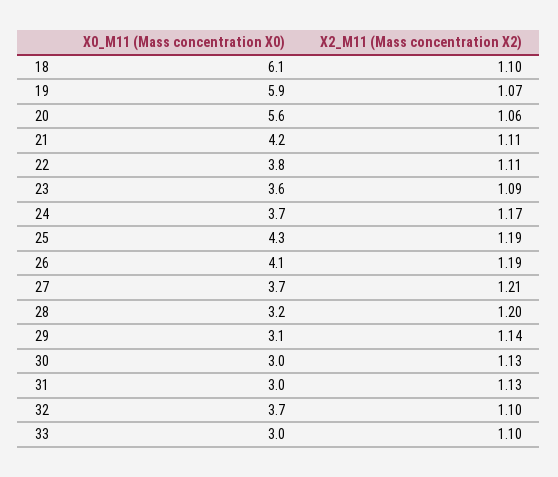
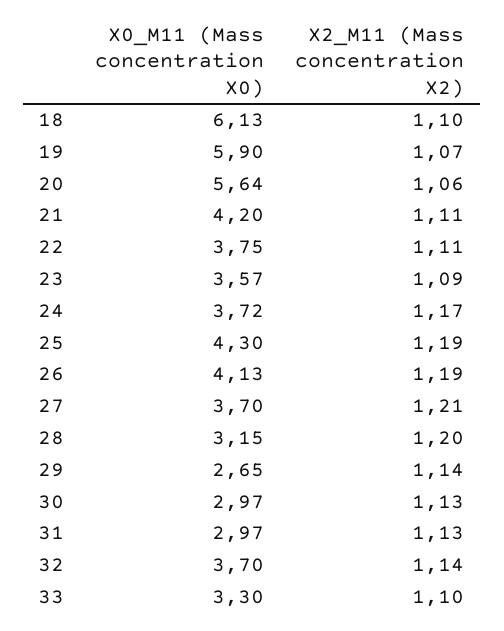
  {
    "X0_M11 (Mass concentration X0)": {
      "18": 6.13,
      "19": 5.9,
      "20": 5.64,
      "21": 4.2,
      "22": 3.75,
      "23": 3.57,
      "24": 3.72,
      "25": 4.3,
      "26": 4.13,
      "27": 3.7,
      "28": 3.15,
-     "29": 3.1,
+     "29": 2.65,
      "30": 2.97,
      "31": 2.97,
      "32": 3.7,
-     "33": 3
+     "33": 3.3
    },
    "X2_M11 (Mass concentration X2)": {
      "18": 1.1,
      "19": 1.07,
      "20": 1.06,
      "21": 1.11,
      "22": 1.11,
      "23": 1.09,
      "24": 1.17,
      "25": 1.19,
      "26": 1.19,
      "27": 1.21,
      "28": 1.2,
      "29": 1.14,
      "30": 1.13,
      "31": 1.13,
-     "32": 1.1,
+     "32": 1.14,
      "33": 1.1
    }
  }

